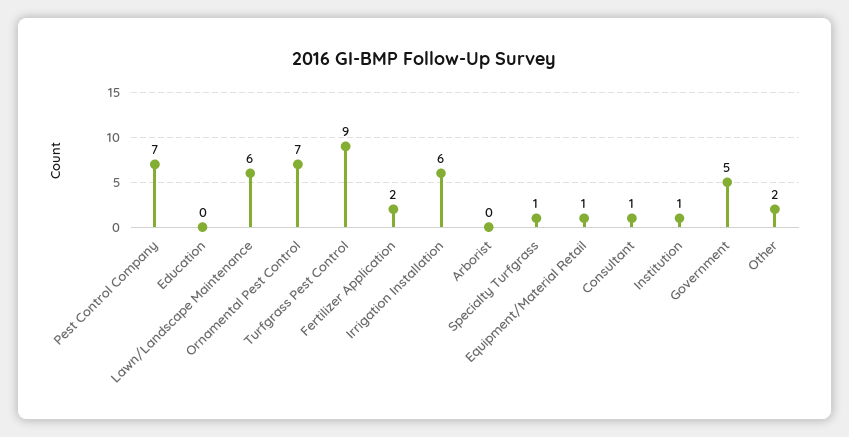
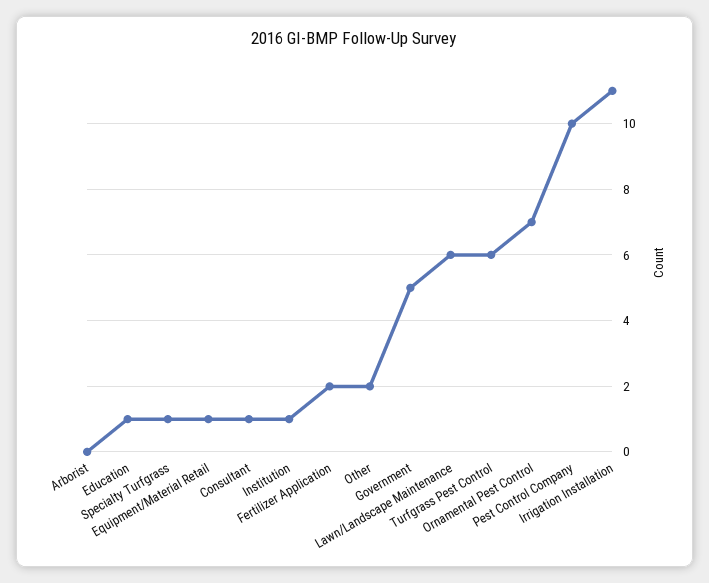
  {
-   "Pest Control Company": 7,
+   "Pest Control Company": 10,
-   "Education": 0,
+   "Education": 1,
    "Lawn/Landscape Maintenance": 6,
    "Ornamental Pest Control": 7,
-   "Turfgrass Pest Control": 9,
+   "Turfgrass Pest Control": 6,
    "Fertilizer Application": 2,
-   "Irrigation Installation": 6,
+   "Irrigation Installation": 11,
    "Arborist": 0,
    "Specialty Turfgrass": 1,
    "Equipment/Material Retail": 1,
    "Consultant": 1,
    "Institution": 1,
    "Government": 5,
    "Other": 2
  }

